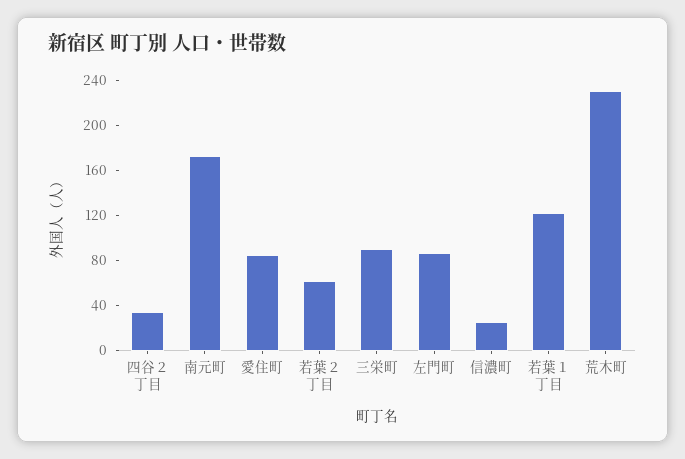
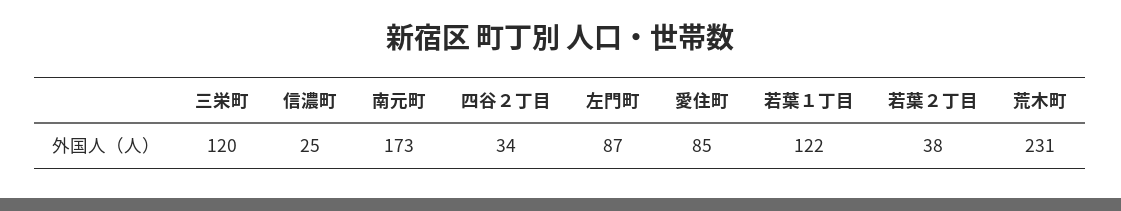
  {
    "四谷２丁目": 34,
    "南元町": 173,
    "愛住町": 85,
-   "若葉２丁目": 60,
+   "若葉２丁目": 38,
-   "三栄町": 90,
+   "三栄町": 120,
    "左門町": 87,
    "信濃町": 25,
    "若葉１丁目": 122,
    "荒木町": 231
  }

